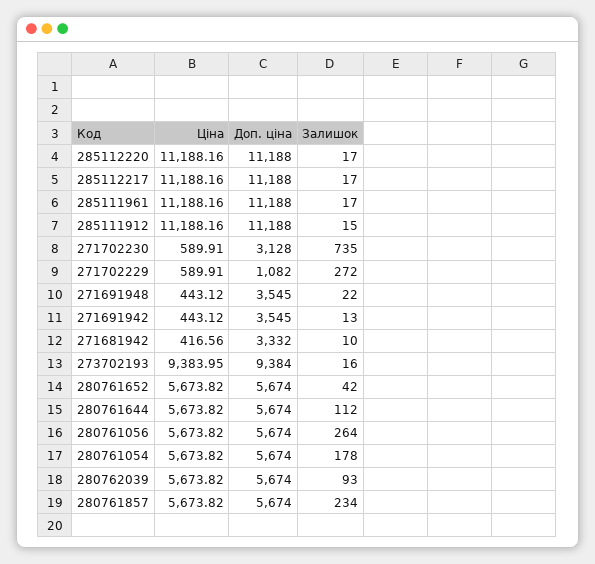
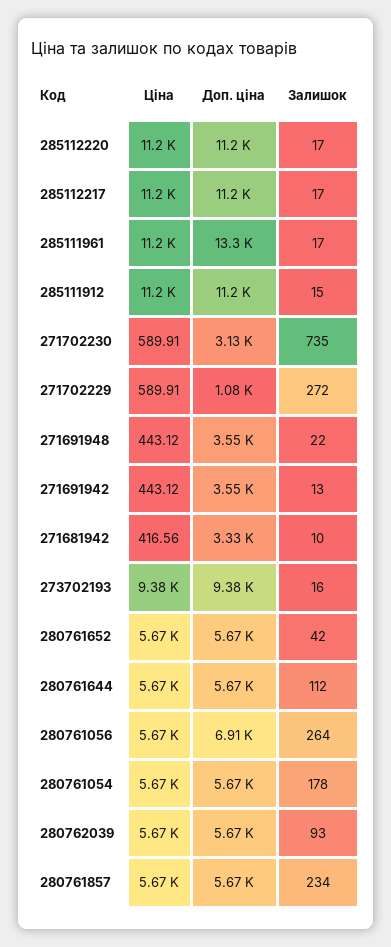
  {
    "Ціна": {
      "285112220": 11188.16,
      "285112217": 11188.16,
      "285111961": 11188.16,
      "285111912": 11188.16,
      "271702230": 589.91,
      "271702229": 589.91,
      "271691948": 443.12,
      "271691942": 443.12,
      "271681942": 416.56,
      "273702193": 9383.95,
      "280761652": 5673.82,
      "280761644": 5673.82,
      "280761056": 5673.82,
      "280761054": 5673.82,
      "280762039": 5673.82,
      "280761857": 5673.82
    },
    "Доп. ціна": {
      "285112220": 11188,
      "285112217": 11188,
-     "285111961": 11188,
+     "285111961": 13300,
      "285111912": 11188,
      "271702230": 3128,
      "271702229": 1082,
      "271691948": 3545,
      "271691942": 3545,
      "271681942": 3332,
      "273702193": 9384,
      "280761652": 5674,
      "280761644": 5674,
-     "280761056": 5674,
+     "280761056": 6910,
      "280761054": 5674,
      "280762039": 5674,
      "280761857": 5674
    },
    "Залишок": {
      "285112220": 17,
      "285112217": 17,
      "285111961": 17,
      "285111912": 15,
      "271702230": 735,
      "271702229": 272,
      "271691948": 22,
      "271691942": 13,
      "271681942": 10,
      "273702193": 16,
      "280761652": 42,
      "280761644": 112,
      "280761056": 264,
      "280761054": 178,
      "280762039": 93,
      "280761857": 234
    }
  }

